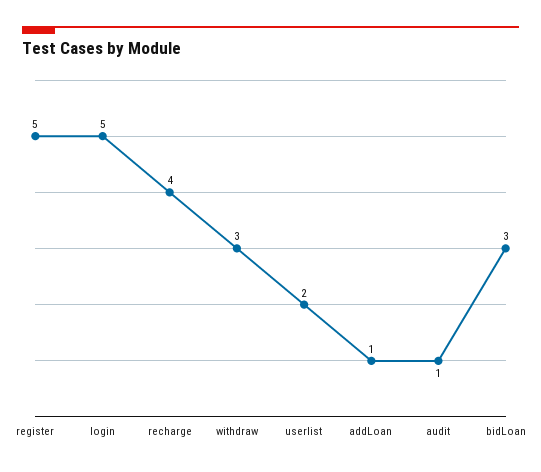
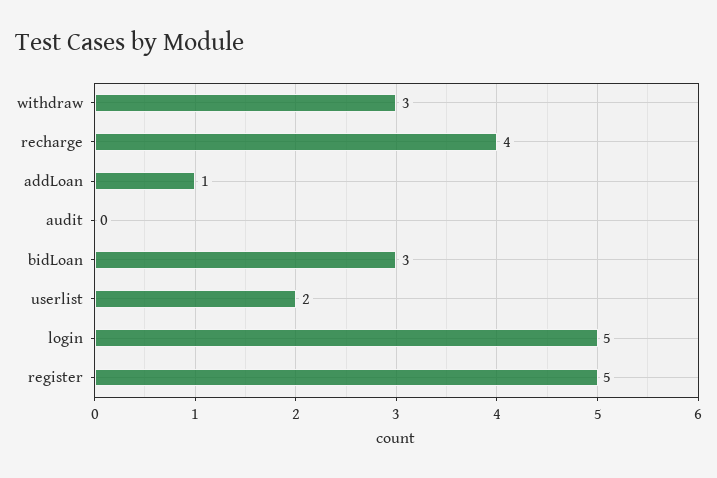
  {
    "register": 5,
    "login": 5,
    "recharge": 4,
    "withdraw": 3,
    "userlist": 2,
    "addLoan": 1,
-   "audit": 1,
+   "audit": 0,
    "bidLoan": 3
  }

